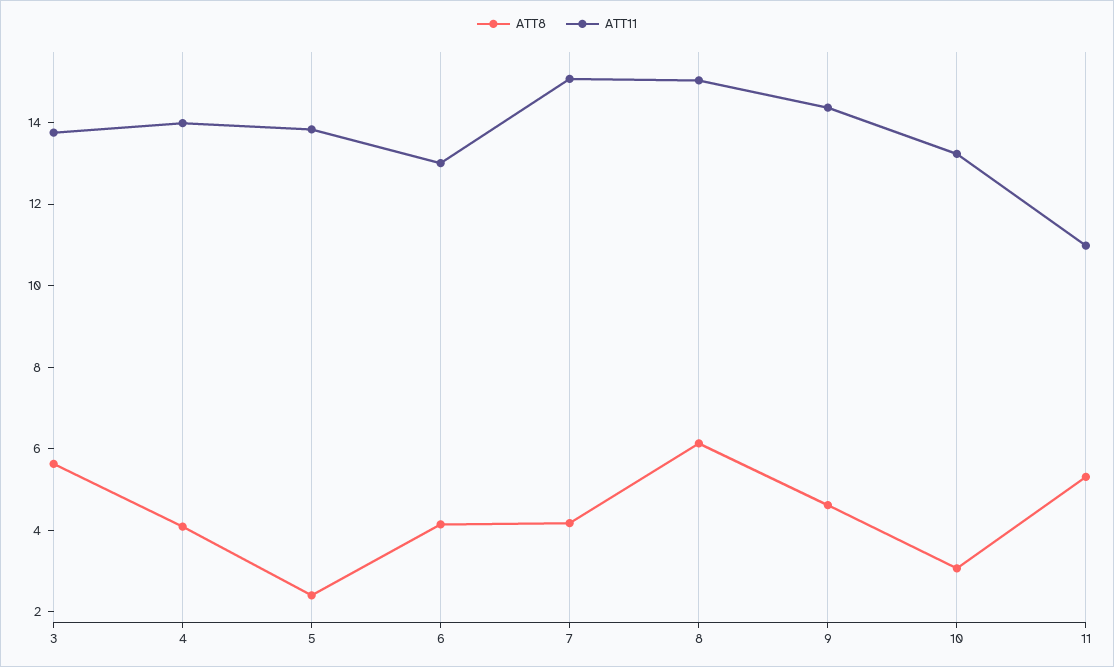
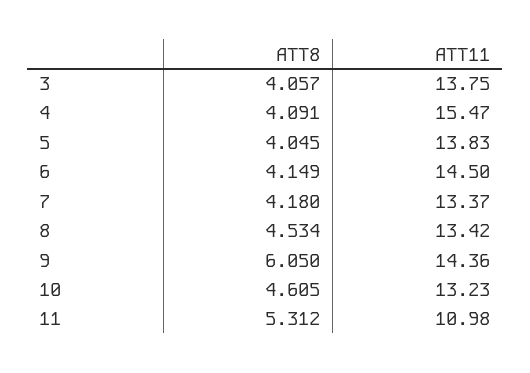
  {
    "ATT8": {
-     "3": 5.5,
+     "3": 4.057,
      "4": 4.091,
-     "5": 2.5,
+     "5": 4.045,
      "6": 4.149,
      "7": 4.18,
-     "8": 6,
+     "8": 4.534,
-     "9": 4.5,
+     "9": 6.05,
-     "10": 3,
+     "10": 4.605,
      "11": 5.312
    },
    "ATT11": {
      "3": 13.75,
-     "4": 14,
+     "4": 15.47,
      "5": 13.83,
-     "6": 13,
+     "6": 14.5,
-     "7": 15,
+     "7": 13.37,
-     "8": 15,
+     "8": 13.42,
      "9": 14.36,
      "10": 13.23,
      "11": 10.98
    }
  }

